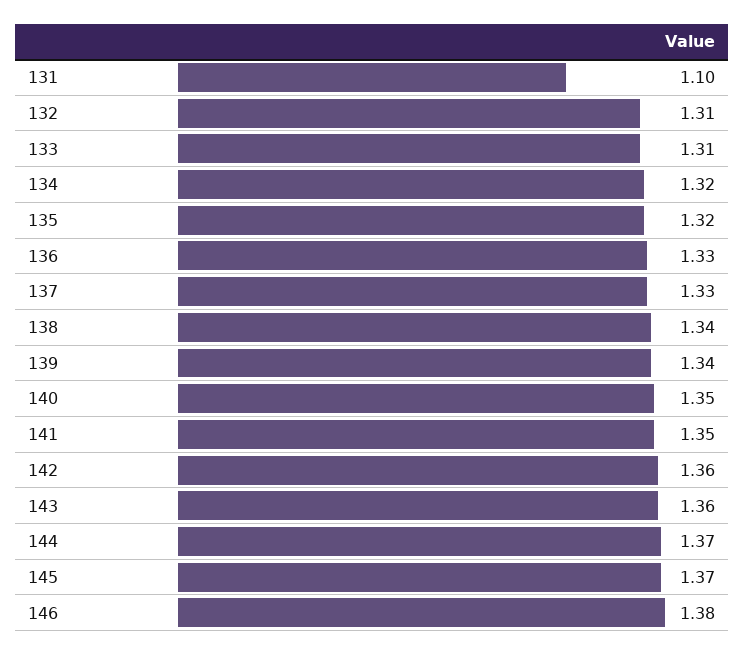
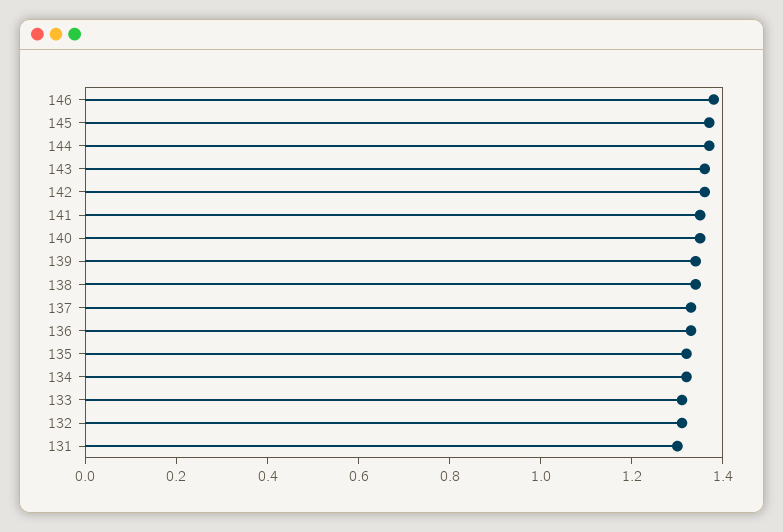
  {
-   "131": 1.1,
+   "131": 1.3,
    "132": 1.31,
    "133": 1.31,
    "134": 1.32,
    "135": 1.32,
    "136": 1.33,
    "137": 1.33,
    "138": 1.34,
    "139": 1.34,
    "140": 1.35,
    "141": 1.35,
    "142": 1.36,
    "143": 1.36,
    "144": 1.37,
    "145": 1.37,
    "146": 1.38
  }

